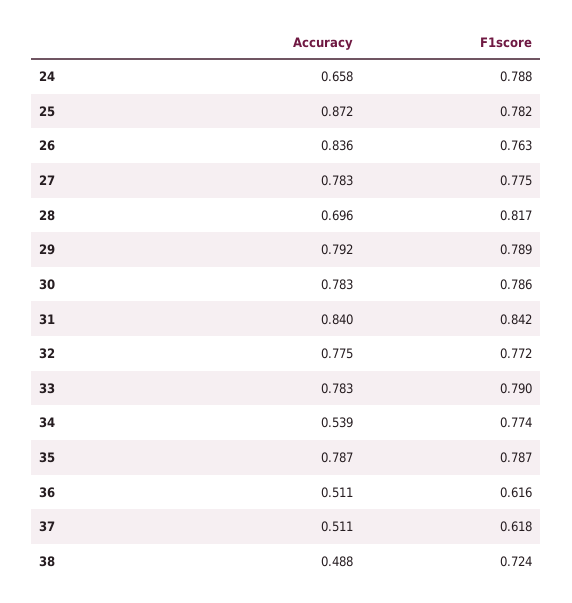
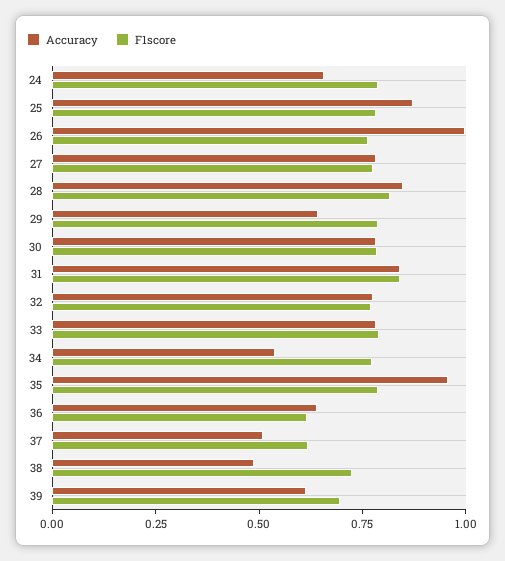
  {
    "Accuracy": {
      "24": 0.658,
      "25": 0.872,
-     "26": 0.836,
+     "26": 1,
      "27": 0.783,
-     "28": 0.696,
+     "28": 0.85,
-     "29": 0.792,
+     "29": 0.65,
      "30": 0.783,
      "31": 0.84,
      "32": 0.775,
      "33": 0.783,
      "34": 0.539,
-     "35": 0.787,
+     "35": 0.95,
-     "36": 0.511,
+     "36": 0.65,
      "37": 0.511,
-     "38": 0.488
+     "38": 0.488,
+     "39": 0.6
    },
    "F1score": {
      "24": 0.788,
      "25": 0.782,
      "26": 0.763,
      "27": 0.775,
      "28": 0.817,
      "29": 0.789,
      "30": 0.786,
      "31": 0.842,
      "32": 0.772,
      "33": 0.79,
      "34": 0.774,
      "35": 0.787,
      "36": 0.616,
      "37": 0.618,
-     "38": 0.724
+     "38": 0.724,
+     "39": 0.7
    }
  }

